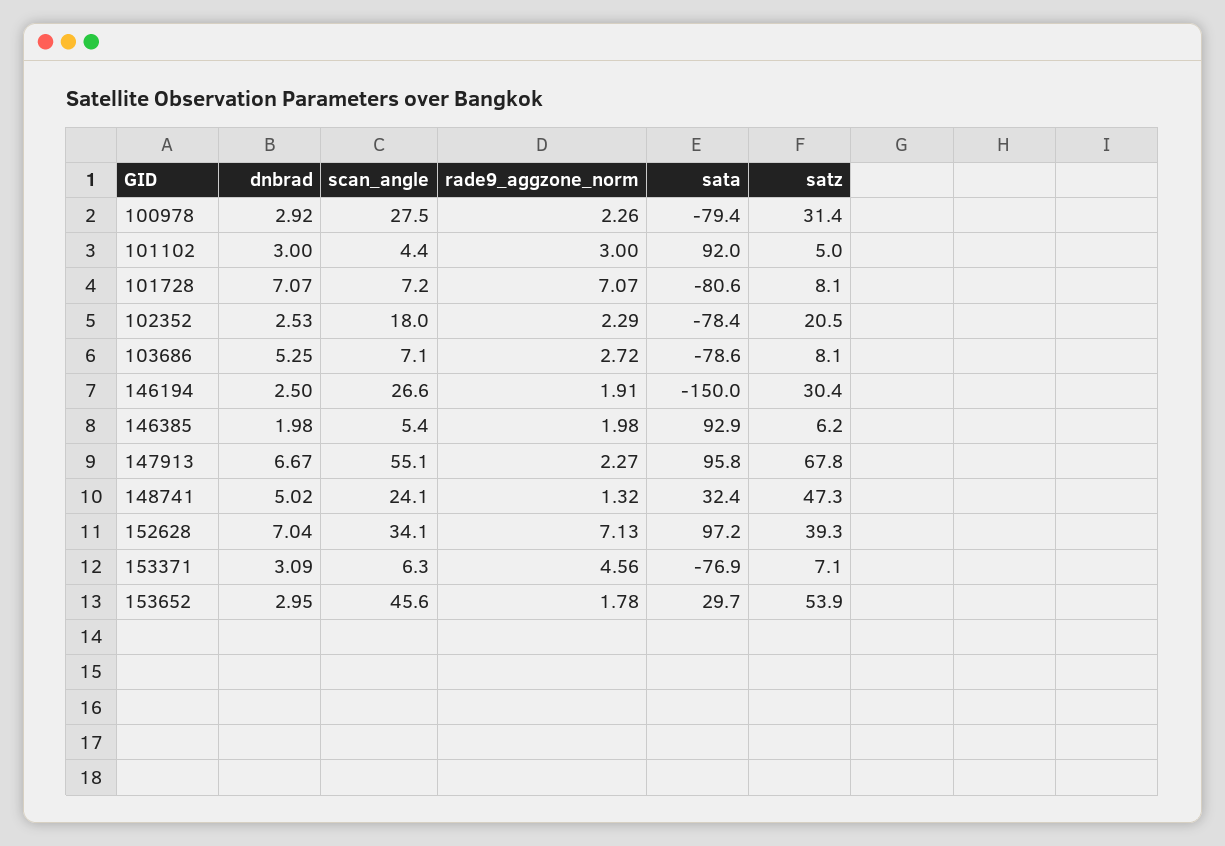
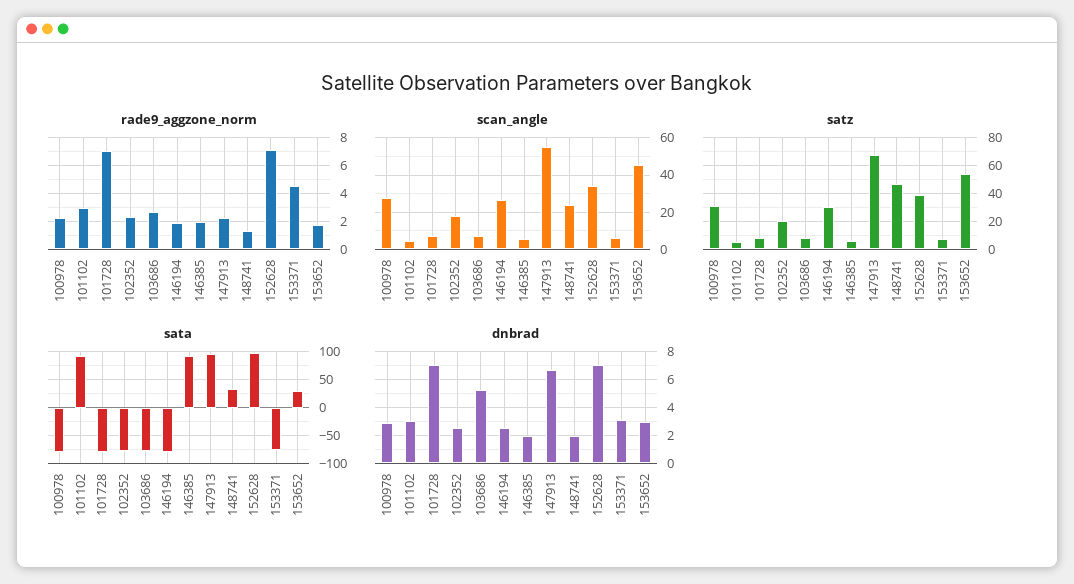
  {
    "dnbrad": {
      "100978": 2.92,
      "101102": 3,
      "101728": 7.07,
      "102352": 2.53,
      "103686": 5.25,
      "146194": 2.5,
      "146385": 1.98,
      "147913": 6.67,
-     "148741": 5.02,
+     "148741": 2,
      "152628": 7.04,
      "153371": 3.09,
      "153652": 2.95
    },
    "scan_angle": {
      "100978": 27.5,
      "101102": 4.4,
      "101728": 7.2,
      "102352": 18,
      "103686": 7.1,
      "146194": 26.6,
      "146385": 5.4,
      "147913": 55.1,
      "148741": 24.1,
      "152628": 34.1,
      "153371": 6.3,
      "153652": 45.6
    },
    "rade9_aggzone_norm": {
      "100978": 2.26,
      "101102": 3,
      "101728": 7.07,
      "102352": 2.29,
      "103686": 2.72,
      "146194": 1.91,
      "146385": 1.98,
      "147913": 2.27,
      "148741": 1.32,
      "152628": 7.13,
      "153371": 4.56,
      "153652": 1.78
    },
    "sata": {
      "100978": -79.4,
      "101102": 92,
      "101728": -80.6,
      "102352": -78.4,
      "103686": -78.6,
-     "146194": -150,
+     "146194": -75,
      "146385": 92.9,
      "147913": 95.8,
      "148741": 32.4,
      "152628": 97.2,
      "153371": -76.9,
      "153652": 29.7
    },
    "satz": {
      "100978": 31.4,
      "101102": 5,
      "101728": 8.1,
      "102352": 20.5,
      "103686": 8.1,
      "146194": 30.4,
      "146385": 6.2,
      "147913": 67.8,
      "148741": 47.3,
      "152628": 39.3,
      "153371": 7.1,
      "153652": 53.9
    }
  }

